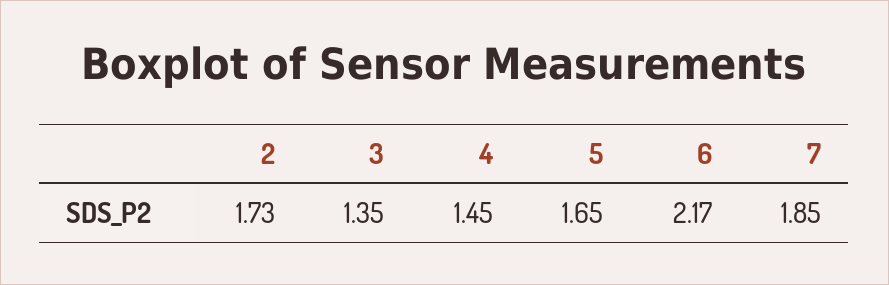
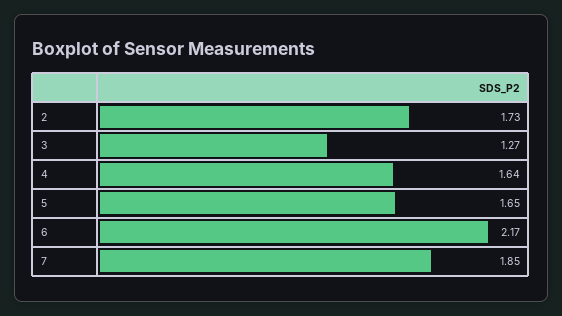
  {
    "2": 1.73,
-   "3": 1.35,
+   "3": 1.27,
-   "4": 1.45,
+   "4": 1.64,
    "5": 1.65,
    "6": 2.17,
    "7": 1.85
  }

